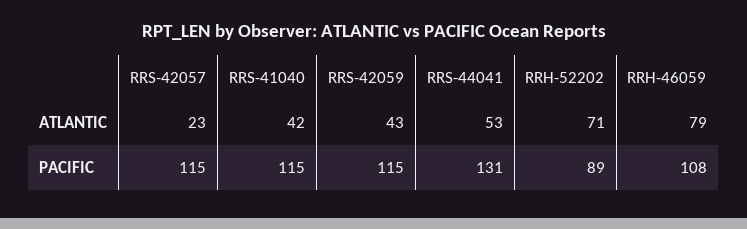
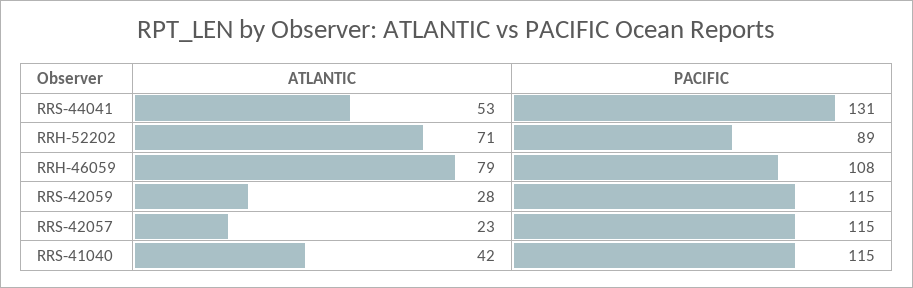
  {
    "RRS-42057": {
      "ATLANTIC": 23,
      "PACIFIC": 115
    },
    "RRS-41040": {
      "ATLANTIC": 42,
      "PACIFIC": 115
    },
    "RRS-42059": {
-     "ATLANTIC": 43,
+     "ATLANTIC": 28,
      "PACIFIC": 115
    },
    "RRS-44041": {
      "ATLANTIC": 53,
      "PACIFIC": 131
    },
    "RRH-52202": {
      "ATLANTIC": 71,
      "PACIFIC": 89
    },
    "RRH-46059": {
      "ATLANTIC": 79,
      "PACIFIC": 108
    }
  }

